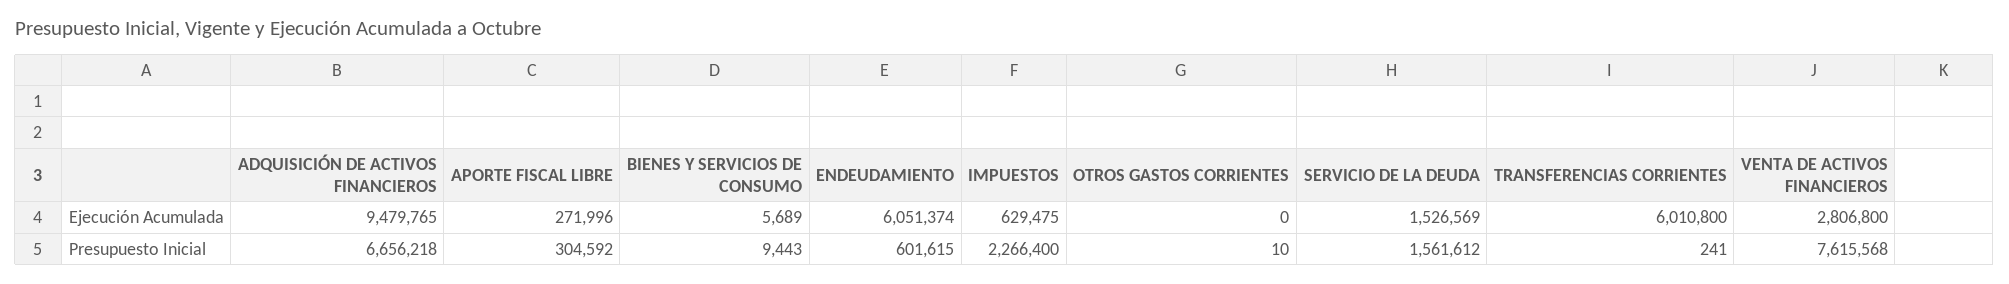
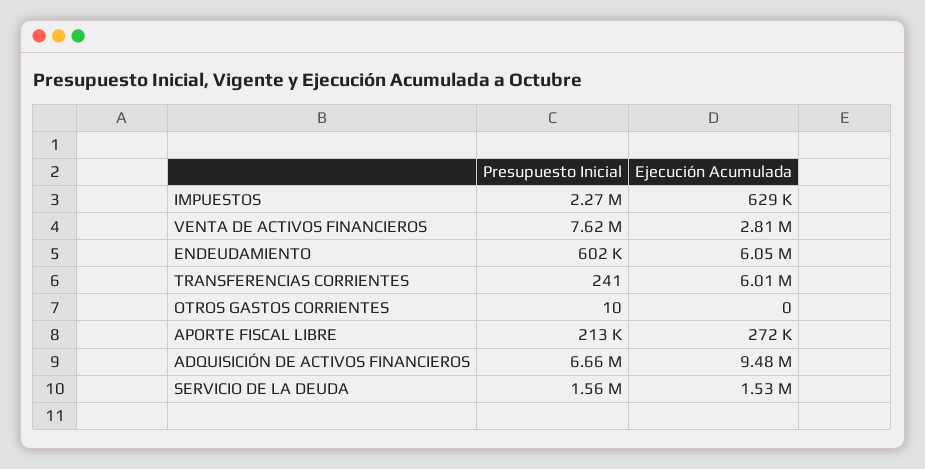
  {
    "ADQUISICIÓN DE ACTIVOS FINANCIEROS": {
      "Ejecución Acumulada": 9479765,
      "Presupuesto Inicial": 6656218
    },
    "APORTE FISCAL LIBRE": {
      "Ejecución Acumulada": 271996,
-     "Presupuesto Inicial": 304592
+     "Presupuesto Inicial": 213000
    },
-   "BIENES Y SERVICIOS DE CONSUMO": {
-     "Ejecución Acumulada": 5689,
-     "Presupuesto Inicial": 9443
-   },
    "ENDEUDAMIENTO": {
      "Ejecución Acumulada": 6051374,
      "Presupuesto Inicial": 601615
    },
    "IMPUESTOS": {
      "Ejecución Acumulada": 629475,
      "Presupuesto Inicial": 2266400
    },
    "OTROS GASTOS CORRIENTES": {
      "Ejecución Acumulada": 0,
      "Presupuesto Inicial": 10
    },
    "SERVICIO DE LA DEUDA": {
      "Ejecución Acumulada": 1526569,
      "Presupuesto Inicial": 1561612
    },
    "TRANSFERENCIAS CORRIENTES": {
      "Ejecución Acumulada": 6010800,
      "Presupuesto Inicial": 241
    },
    "VENTA DE ACTIVOS FINANCIEROS": {
      "Ejecución Acumulada": 2806800,
      "Presupuesto Inicial": 7615568
    }
  }

